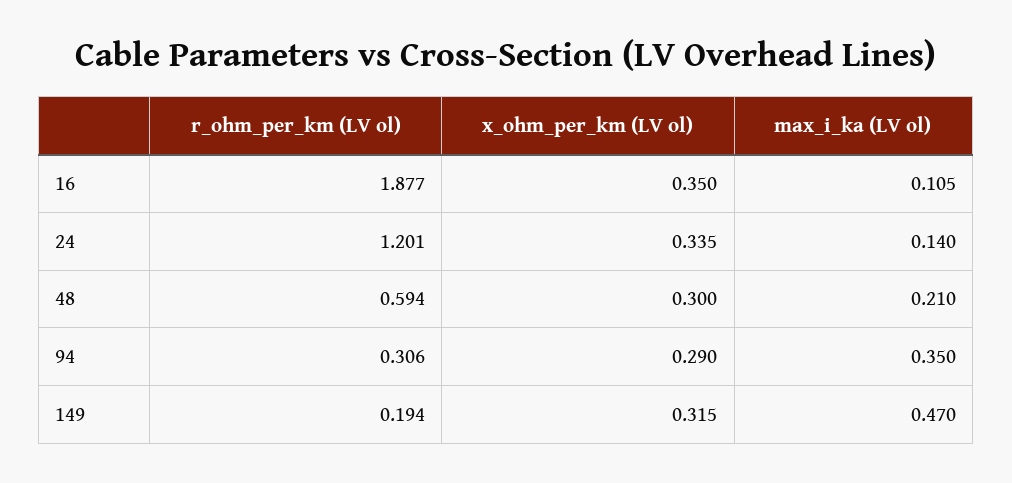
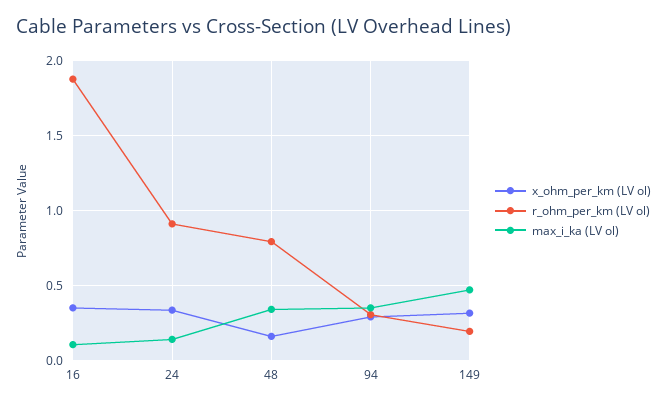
  {
    "r_ohm_per_km (LV ol)": {
      "16": 1.877,
-     "24": 1.201,
+     "24": 0.9,
-     "48": 0.594,
+     "48": 0.8,
      "94": 0.306,
      "149": 0.194
    },
    "x_ohm_per_km (LV ol)": {
      "16": 0.35,
      "24": 0.335,
-     "48": 0.3,
+     "48": 0.15,
      "94": 0.29,
      "149": 0.315
    },
    "max_i_ka (LV ol)": {
      "16": 0.105,
      "24": 0.14,
-     "48": 0.21,
+     "48": 0.35,
      "94": 0.35,
      "149": 0.47
    }
  }

